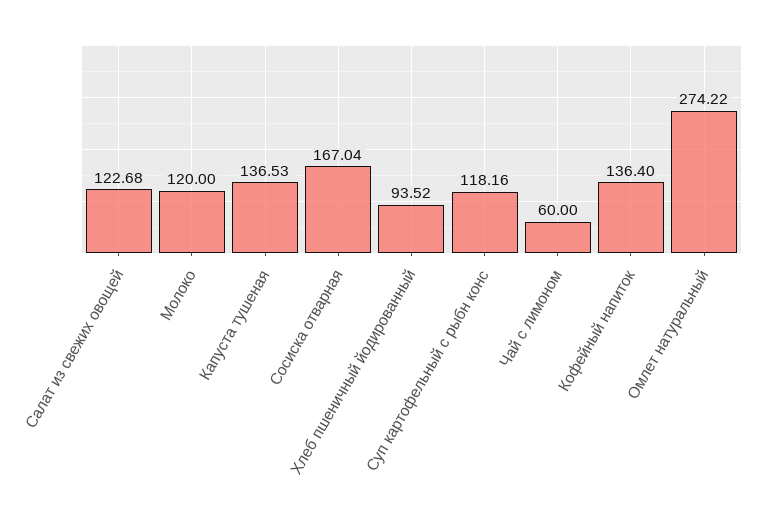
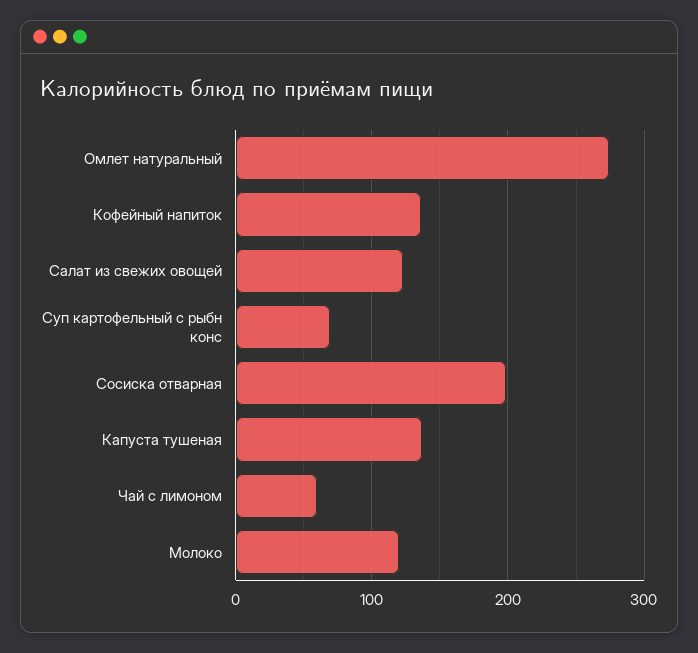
  {
    "Салат из свежих овощей": 122.68,
    "Молоко": 120,
    "Капуста тушеная": 136.53,
-   "Сосиска отварная": 167.04,
+   "Сосиска отварная": 200,
-   "Хлеб пшеничный йодированный": 93.52,
-   "Суп картофельный с рыбн конс": 118.16,
+   "Суп картофельный с рыбн конс": 70,
    "Чай с лимоном": 60,
    "Кофейный напиток": 136.4,
    "Омлет натуральный": 274.22
  }

